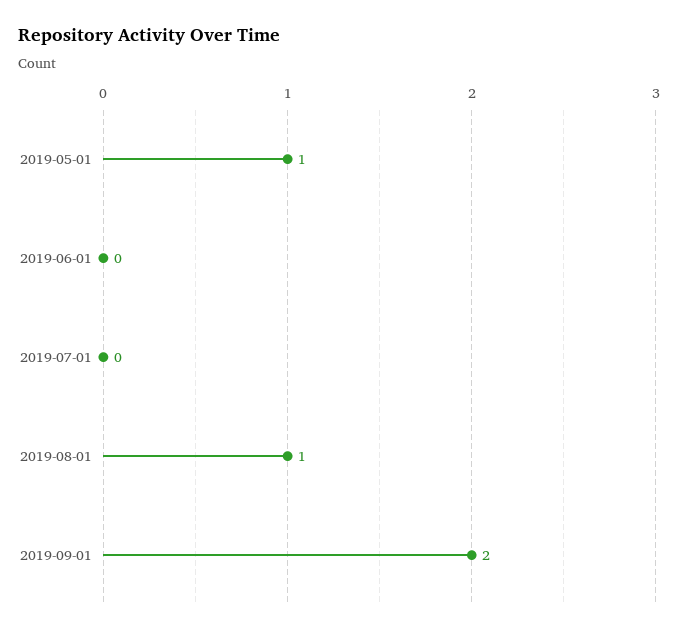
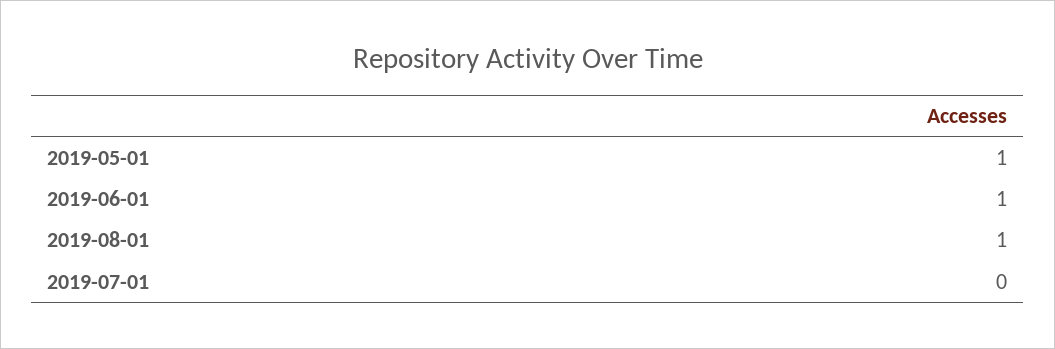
  {
    "2019-05-01": 1,
-   "2019-06-01": 0,
+   "2019-06-01": 1,
    "2019-07-01": 0,
-   "2019-08-01": 1,
+   "2019-08-01": 1
-   "2019-09-01": 2
  }

